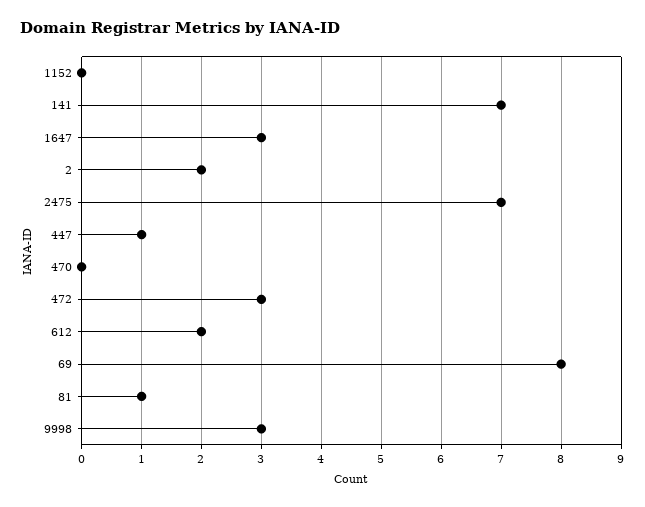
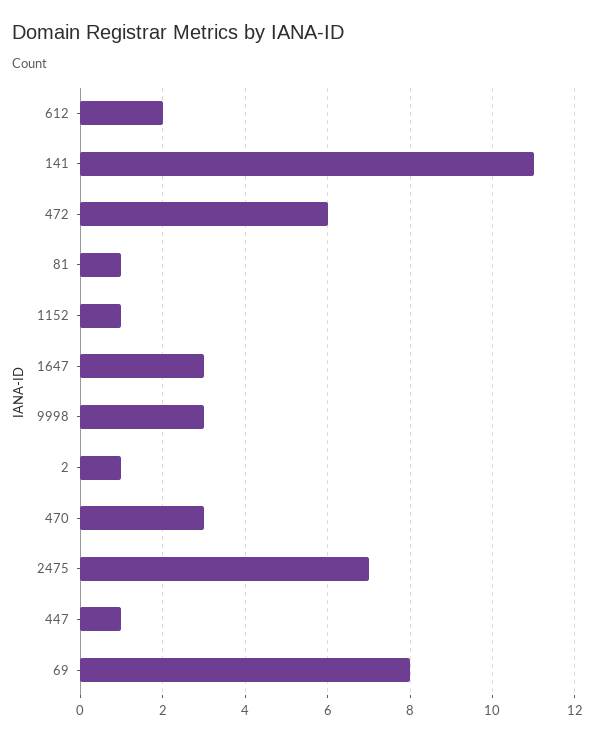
  {
-   "1152": 0,
+   "1152": 1,
-   "141": 7,
+   "141": 11,
    "1647": 3,
-   "2": 2,
+   "2": 1,
    "2475": 7,
    "447": 1,
-   "470": 0,
+   "470": 3,
-   "472": 3,
+   "472": 6,
    "612": 2,
    "69": 8,
    "81": 1,
    "9998": 3
  }

